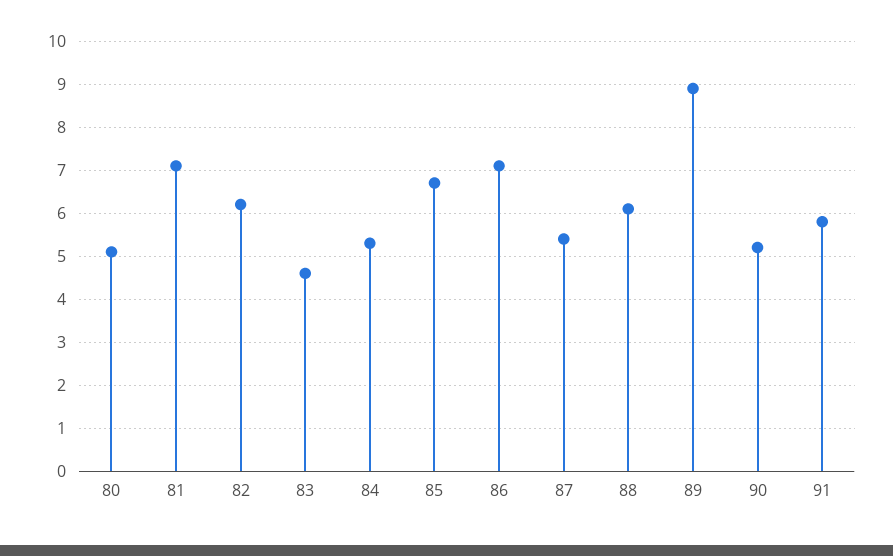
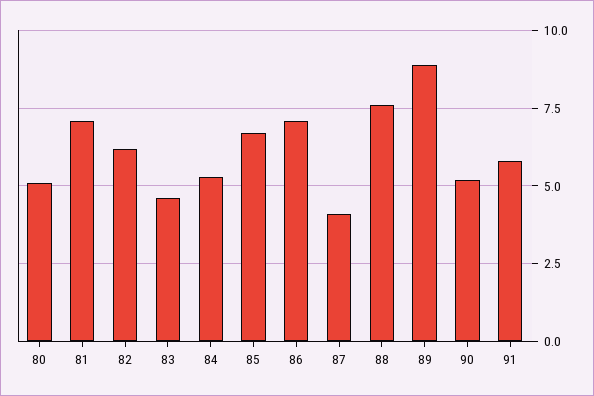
  {
    "80": 5,
    "81": 7,
    "82": 6,
    "83": 4.5,
    "84": 5.5,
    "85": 6.5,
    "86": 7,
-   "87": 5.5,
+   "87": 4,
-   "88": 6,
+   "88": 7.5,
    "89": 9,
    "90": 5,
    "91": 6
  }

